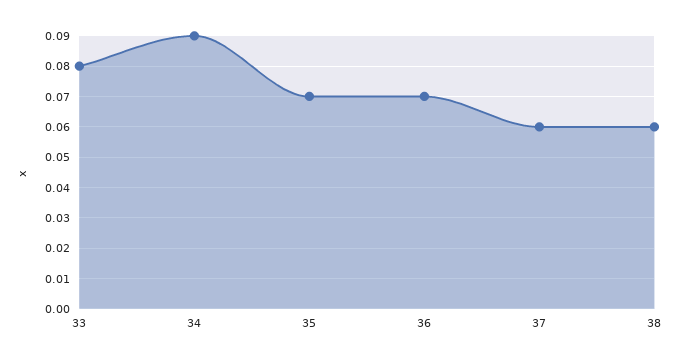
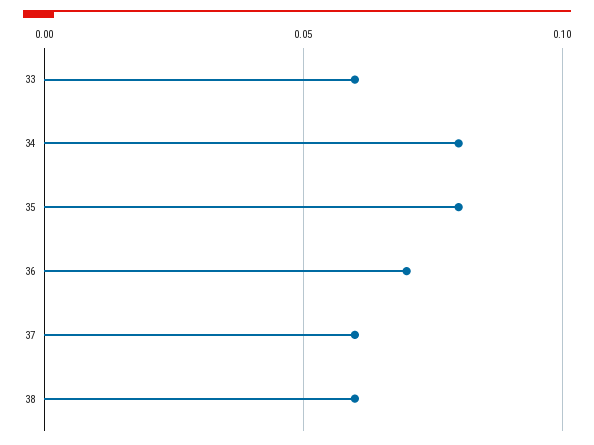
  {
-   "33": 0.08,
+   "33": 0.06,
-   "34": 0.09,
+   "34": 0.08,
-   "35": 0.07,
+   "35": 0.08,
    "36": 0.07,
    "37": 0.06,
    "38": 0.06
  }

